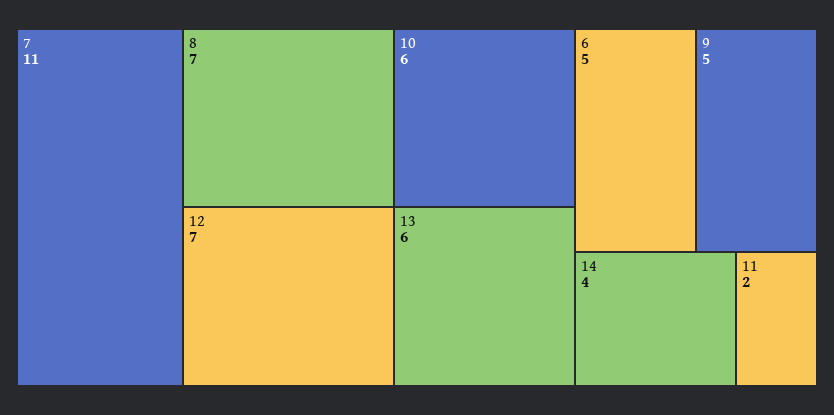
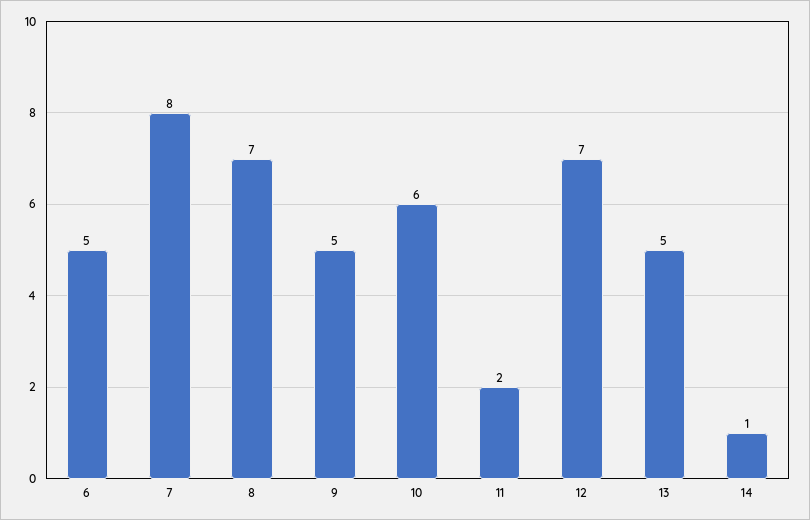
  {
-   "7": 11,
+   "7": 8,
    "8": 7,
    "12": 7,
    "10": 6,
-   "13": 6,
+   "13": 5,
    "6": 5,
    "9": 5,
-   "14": 4,
+   "14": 1,
    "11": 2
  }

